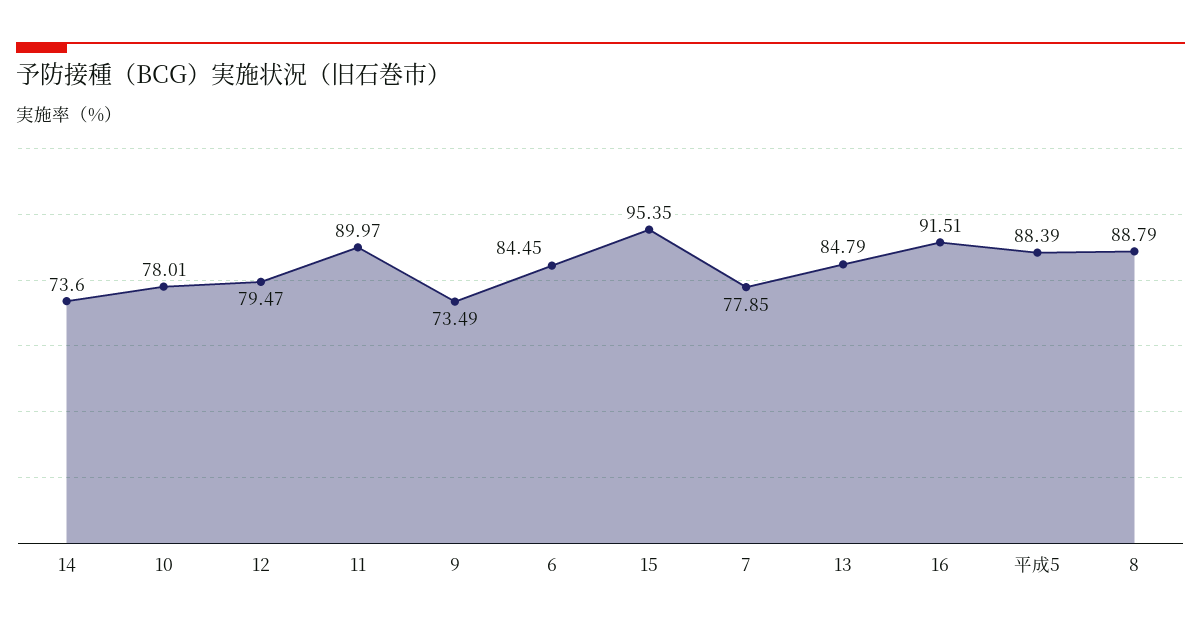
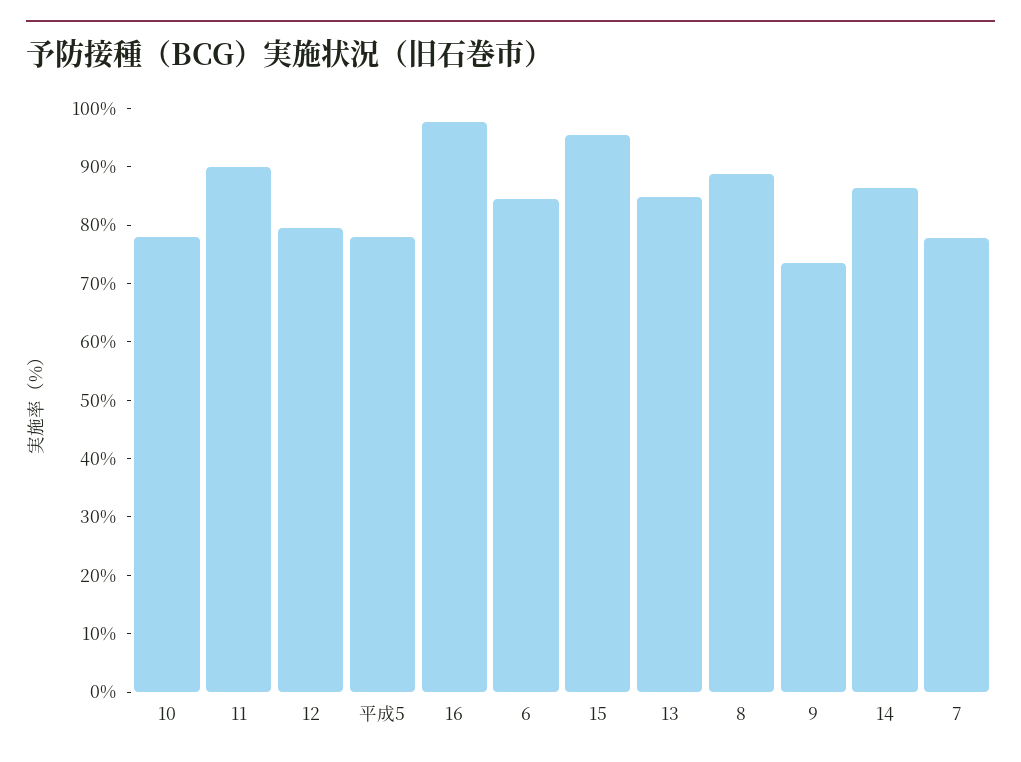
  {
-   "14": 73.6,
+   "14": 86,
    "10": 78.01,
    "12": 79.47,
    "11": 89.97,
    "9": 73.49,
    "6": 84.45,
    "15": 95.35,
    "7": 77.85,
    "13": 84.79,
-   "16": 91.51,
+   "16": 98,
-   "平成5": 88.39,
+   "平成5": 78,
    "8": 88.79
  }

